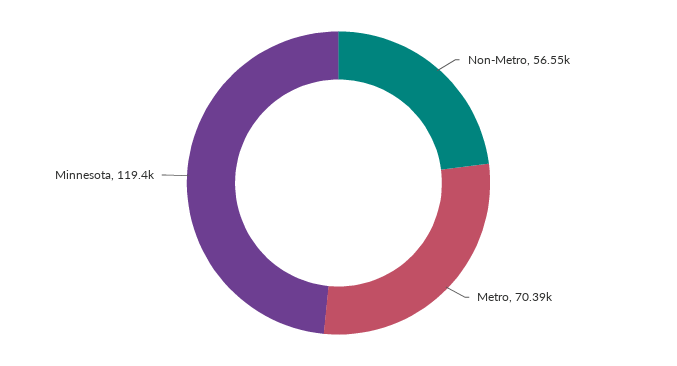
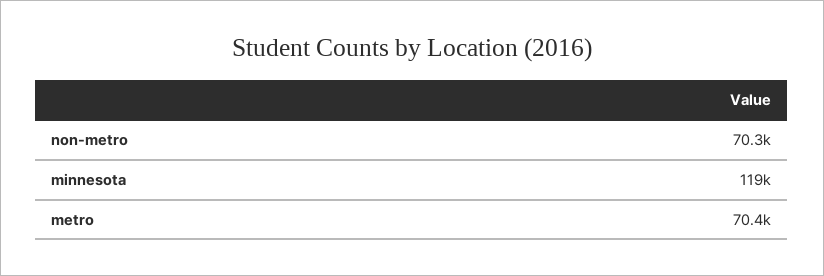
  {
-   "Non-Metro": 56550,
+   "Non-Metro": 70300,
    "Metro": 70390,
    "Minnesota": 119400
  }

